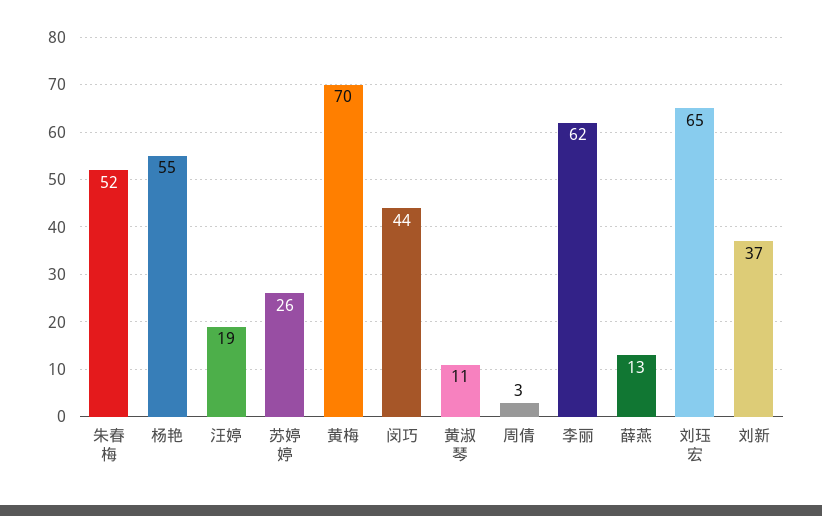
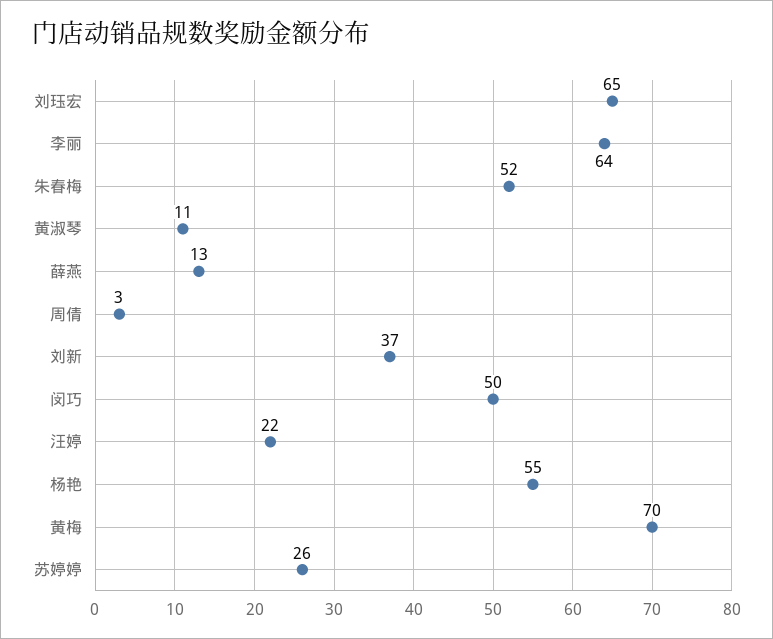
  {
    "朱春梅": 52,
    "杨艳": 55,
-   "汪婷": 19,
+   "汪婷": 22,
    "苏婷婷": 26,
    "黄梅": 70,
-   "闵巧": 44,
+   "闵巧": 50,
    "黄淑琴": 11,
    "周倩": 3,
-   "李丽": 62,
+   "李丽": 64,
    "薛燕": 13,
    "刘珏宏": 65,
    "刘新": 37
  }

